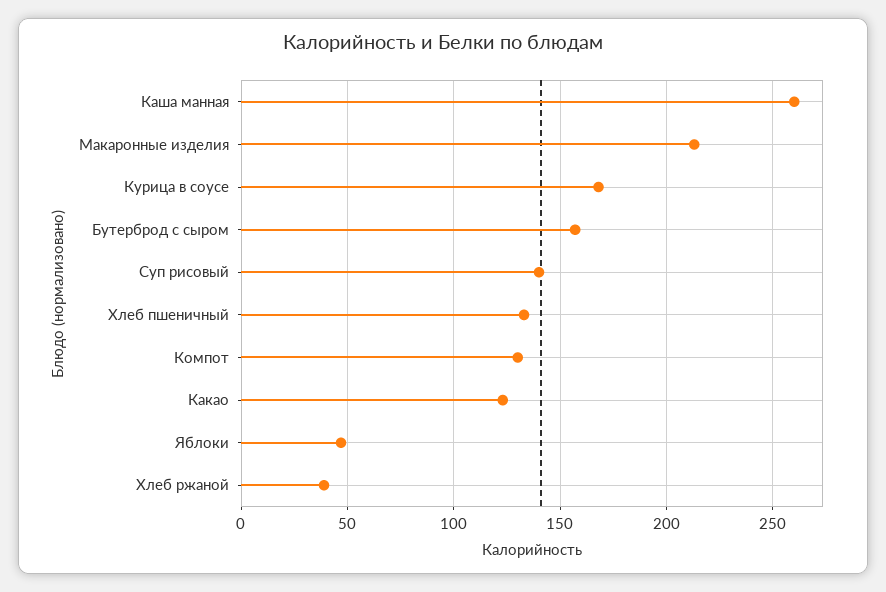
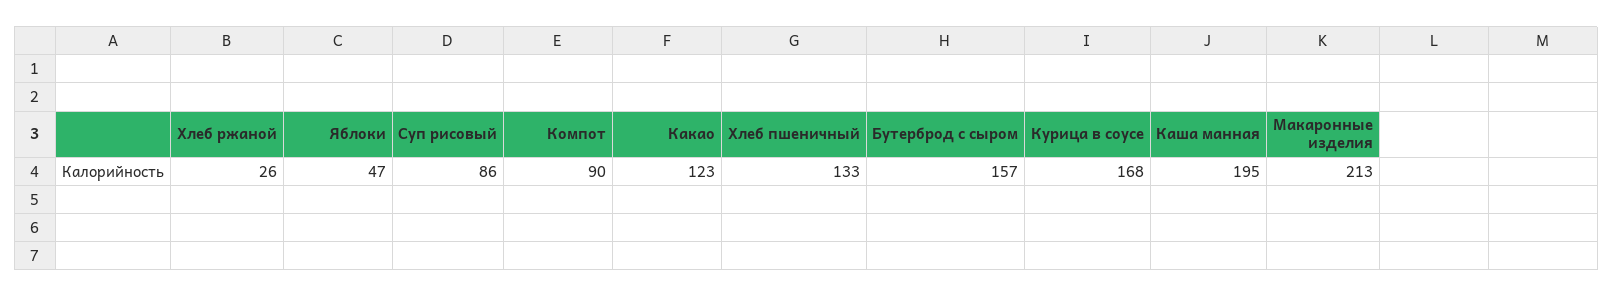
  {
-   "Каша манная": 260,
+   "Каша манная": 195,
    "Макаронные изделия": 213,
    "Курица в соусе": 168,
    "Бутерброд с сыром": 157,
-   "Суп рисовый": 140,
+   "Суп рисовый": 86,
    "Хлеб пшеничный": 133,
-   "Компот": 130,
+   "Компот": 90,
    "Какао": 123,
    "Яблоки": 47,
-   "Хлеб ржаной": 40
+   "Хлеб ржаной": 26
  }

